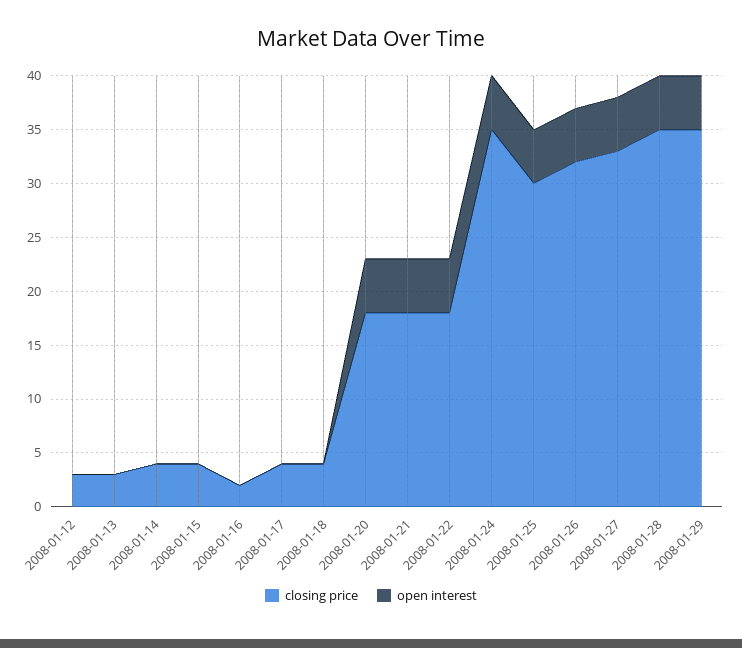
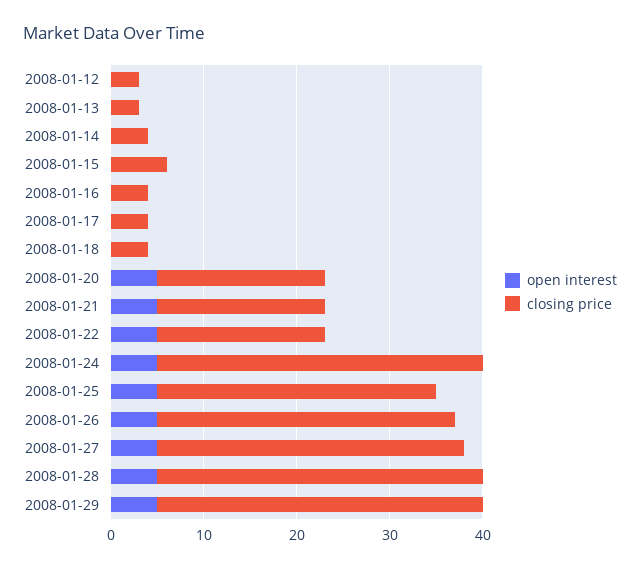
  {
    "closing price": {
      "2008-01-12": 3,
      "2008-01-13": 3,
      "2008-01-14": 4,
-     "2008-01-15": 4,
+     "2008-01-15": 6,
-     "2008-01-16": 2,
+     "2008-01-16": 4,
      "2008-01-17": 4,
      "2008-01-18": 4,
      "2008-01-20": 18,
      "2008-01-21": 18,
      "2008-01-22": 18,
      "2008-01-24": 35,
      "2008-01-25": 30,
      "2008-01-26": 32,
      "2008-01-27": 33,
      "2008-01-28": 35,
      "2008-01-29": 35
    },
    "open interest": {
      "2008-01-12": 0,
      "2008-01-13": 0,
      "2008-01-14": 0,
      "2008-01-15": 0,
      "2008-01-16": 0,
      "2008-01-17": 0,
      "2008-01-18": 0,
      "2008-01-20": 5,
      "2008-01-21": 5,
      "2008-01-22": 5,
      "2008-01-24": 5,
      "2008-01-25": 5,
      "2008-01-26": 5,
      "2008-01-27": 5,
      "2008-01-28": 5,
      "2008-01-29": 5
    }
  }

